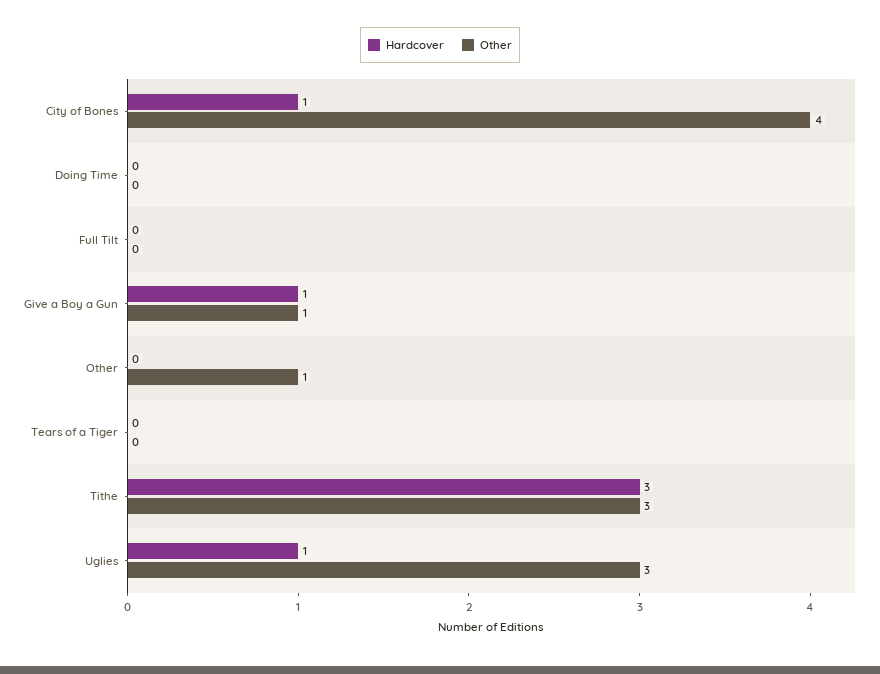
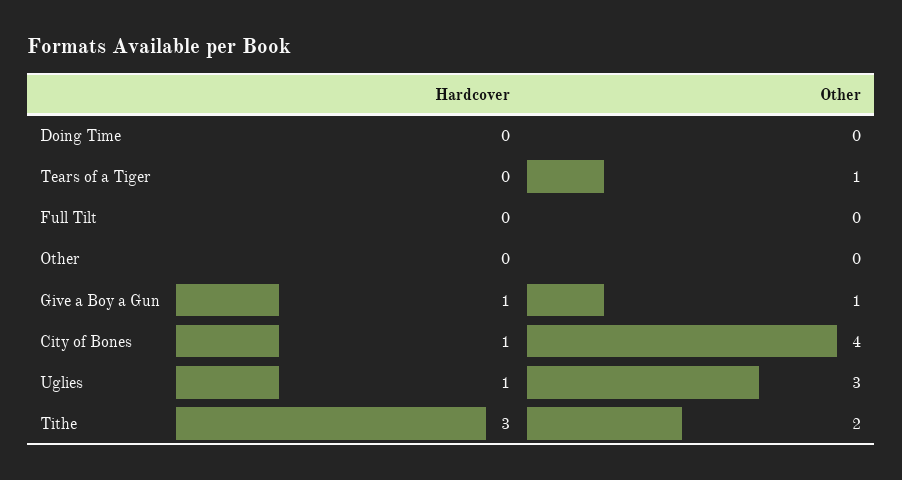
  {
    "Hardcover": {
      "City of Bones": 1,
      "Doing Time": 0,
      "Full Tilt": 0,
      "Give a Boy a Gun": 1,
      "Other": 0,
      "Tears of a Tiger": 0,
      "Tithe": 3,
      "Uglies": 1
    },
    "Other": {
      "City of Bones": 4,
      "Doing Time": 0,
      "Full Tilt": 0,
      "Give a Boy a Gun": 1,
-     "Other": 1,
+     "Other": 0,
-     "Tears of a Tiger": 0,
+     "Tears of a Tiger": 1,
-     "Tithe": 3,
+     "Tithe": 2,
      "Uglies": 3
    }
  }

